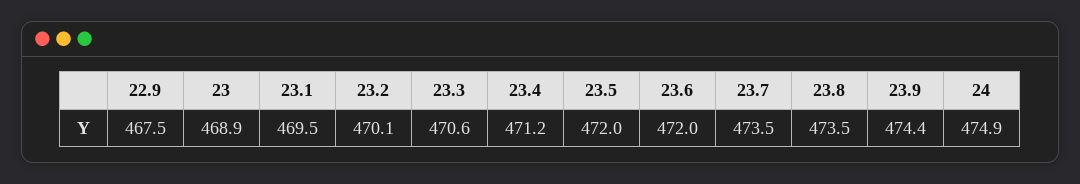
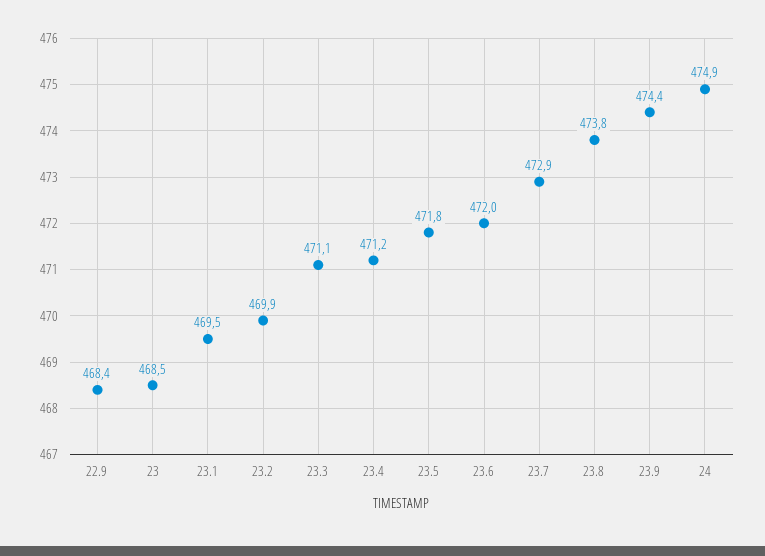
  {
-   "22.9": 467.5,
+   "22.9": 468.4,
-   "23": 468.9,
+   "23": 468.5,
    "23.1": 469.5,
-   "23.2": 470.1,
+   "23.2": 469.9,
-   "23.3": 470.6,
+   "23.3": 471.1,
    "23.4": 471.2,
-   "23.5": 472,
+   "23.5": 471.8,
    "23.6": 472,
-   "23.7": 473.5,
+   "23.7": 472.9,
-   "23.8": 473.5,
+   "23.8": 473.8,
    "23.9": 474.4,
    "24": 474.9
  }

